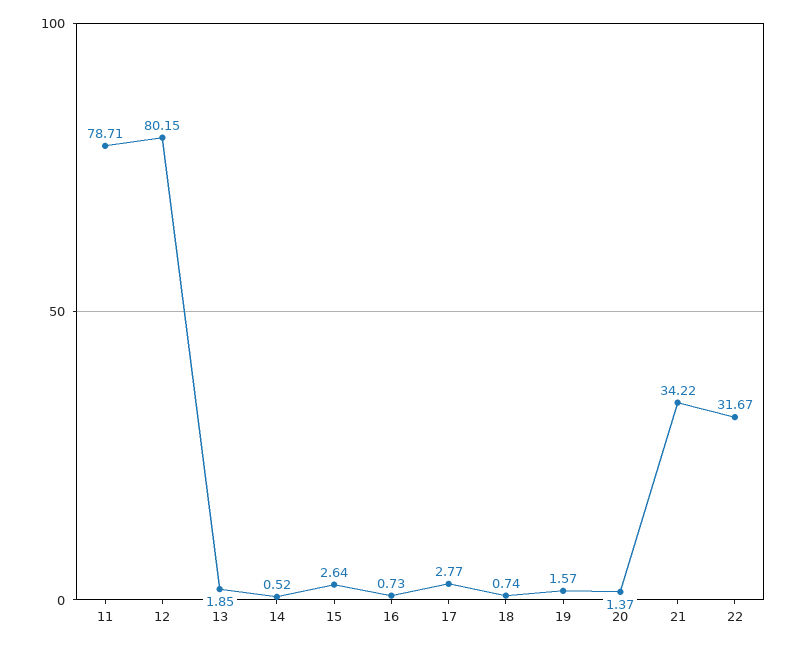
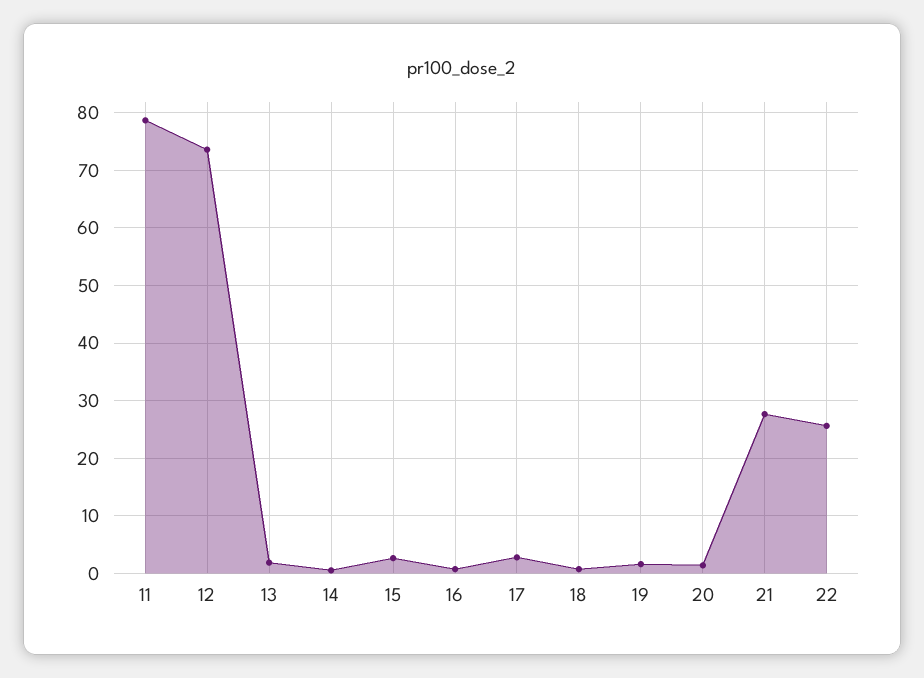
  {
    "11": 78.71,
-   "12": 80.15,
+   "12": 74,
    "13": 1.85,
    "14": 0.52,
    "15": 2.64,
    "16": 0.73,
    "17": 2.77,
    "18": 0.74,
    "19": 1.57,
    "20": 1.37,
-   "21": 34.22,
+   "21": 28,
-   "22": 31.67
+   "22": 26
  }

